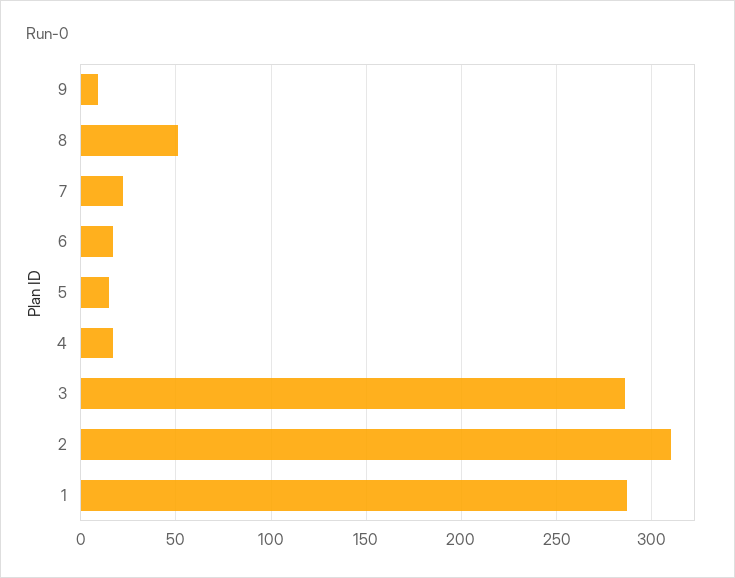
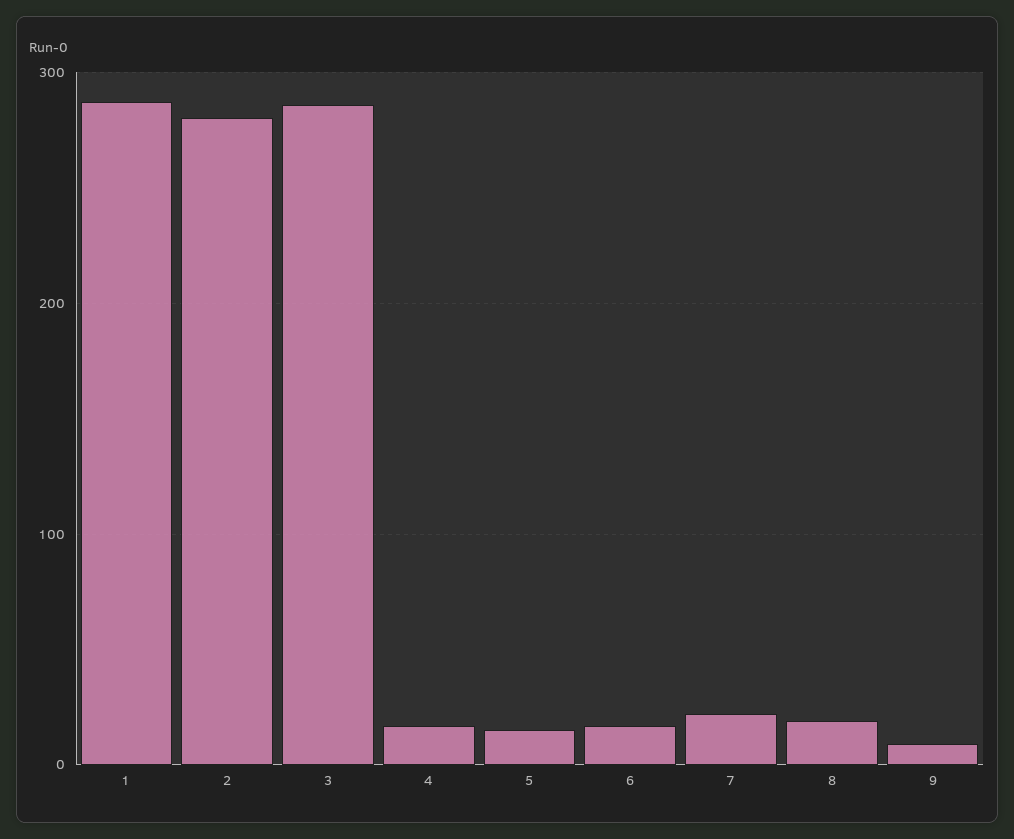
  {
    "9": 10,
-   "8": 50,
+   "8": 20,
    "7": 20,
    "6": 15,
    "5": 15,
    "4": 15,
    "3": 285,
-   "2": 310,
+   "2": 280,
    "1": 285
  }

